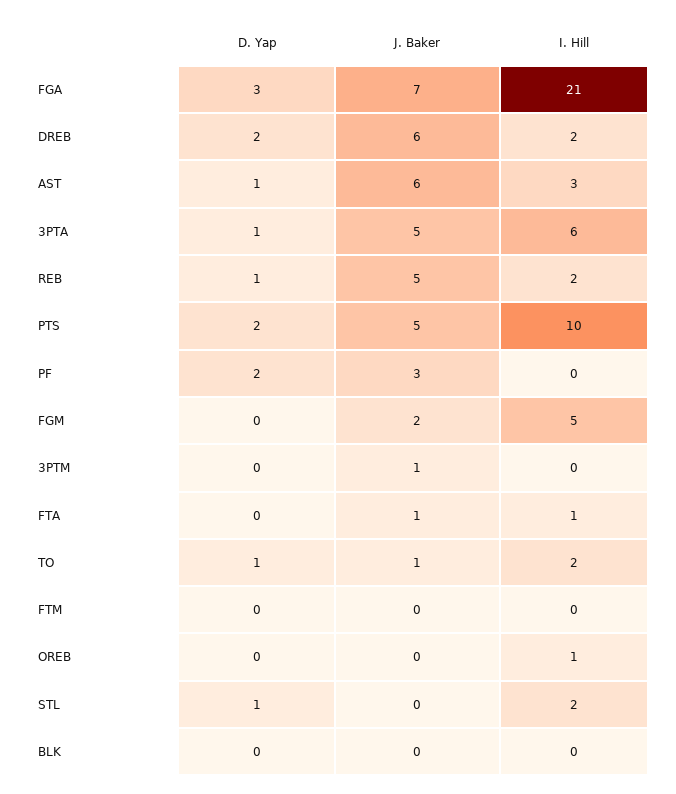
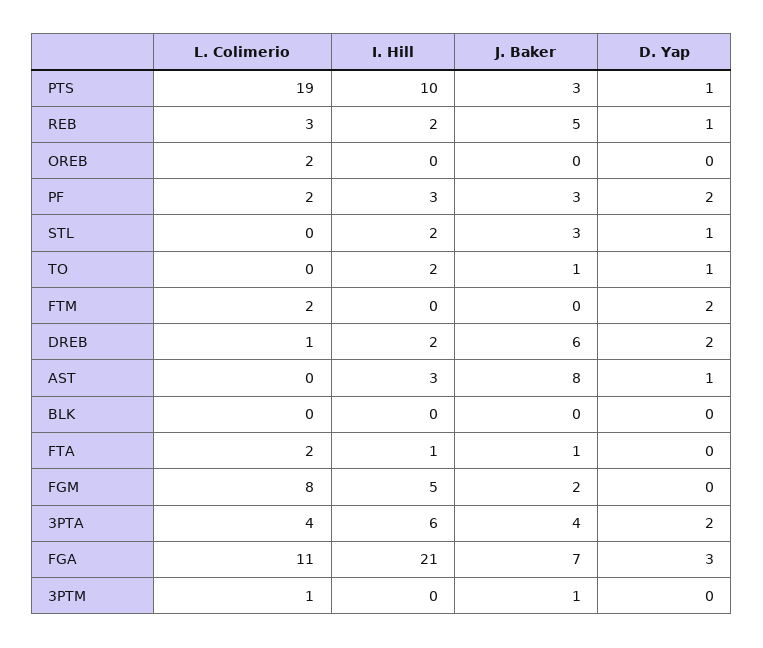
  {
    "D. Yap": {
      "FGA": 3,
      "DREB": 2,
      "AST": 1,
-     "3PTA": 1,
+     "3PTA": 2,
      "REB": 1,
-     "PTS": 2,
+     "PTS": 1,
      "PF": 2,
      "FGM": 0,
      "3PTM": 0,
      "FTA": 0,
      "TO": 1,
-     "FTM": 0,
+     "FTM": 2,
      "OREB": 0,
      "STL": 1,
      "BLK": 0
    },
    "J. Baker": {
      "FGA": 7,
      "DREB": 6,
-     "AST": 6,
+     "AST": 8,
-     "3PTA": 5,
+     "3PTA": 4,
      "REB": 5,
-     "PTS": 5,
+     "PTS": 3,
      "PF": 3,
      "FGM": 2,
      "3PTM": 1,
      "FTA": 1,
      "TO": 1,
      "FTM": 0,
      "OREB": 0,
-     "STL": 0,
+     "STL": 3,
      "BLK": 0
    },
    "I. Hill": {
      "FGA": 21,
      "DREB": 2,
      "AST": 3,
      "3PTA": 6,
      "REB": 2,
      "PTS": 10,
-     "PF": 0,
+     "PF": 3,
      "FGM": 5,
      "3PTM": 0,
      "FTA": 1,
      "TO": 2,
      "FTM": 0,
-     "OREB": 1,
+     "OREB": 0,
      "STL": 2,
      "BLK": 0
-   }
+   },
+   "L. Colimerio": {
+     "PTS": 19,
+     "REB": 3,
+     "OREB": 2,
+     "PF": 2,
+     "STL": 0,
+     "TO": 0,
+     "FTM": 2,
+     "DREB": 1,
+     "AST": 0,
+     "BLK": 0,
+     "FTA": 2,
+     "FGM": 8,
+     "3PTA": 4,
+     "FGA": 11,
+     "3PTM": 1
+   }
  }

